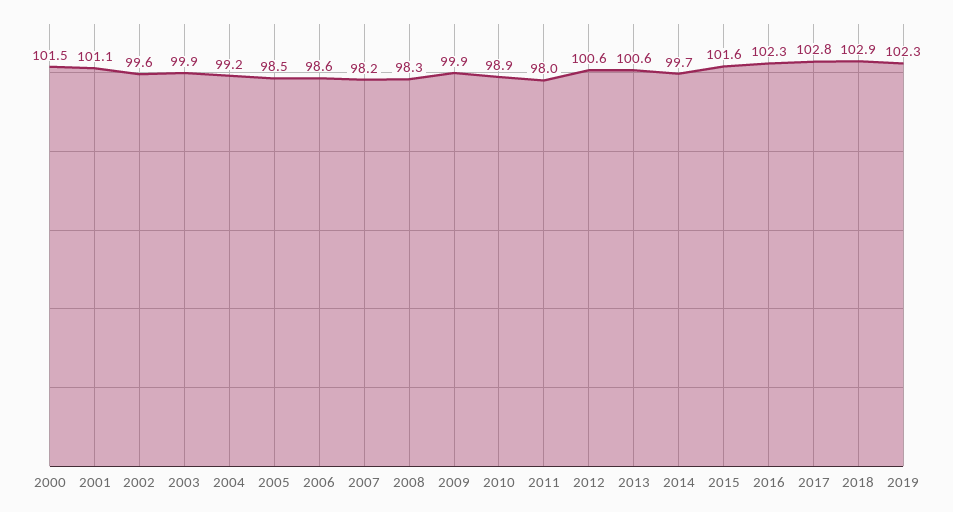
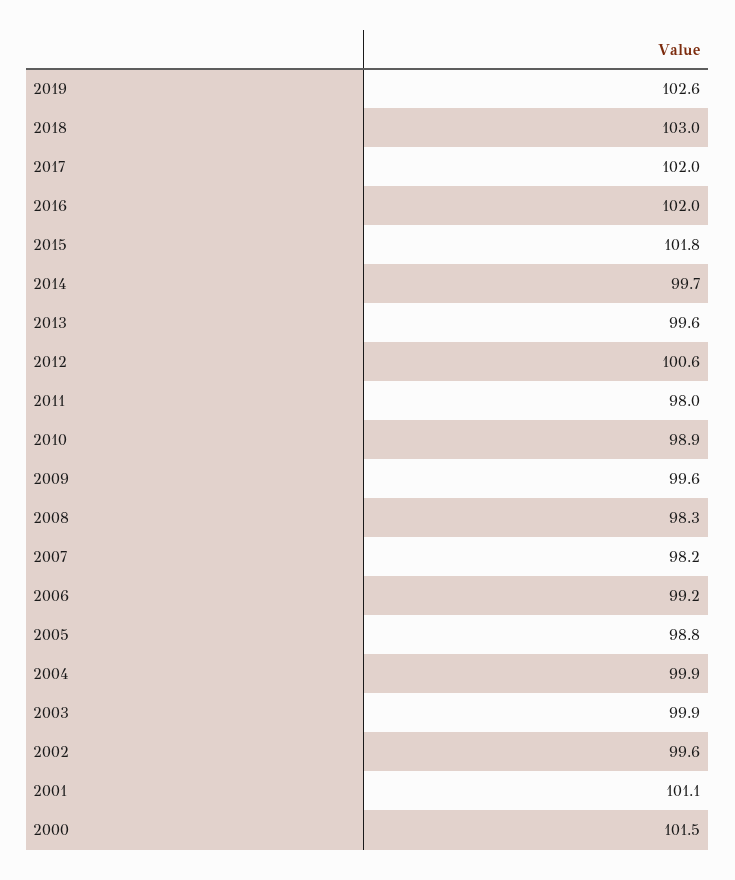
  {
    "2000": 101.5,
    "2001": 101.1,
    "2002": 99.6,
    "2003": 99.9,
-   "2004": 99.2,
+   "2004": 99.9,
-   "2005": 98.5,
+   "2005": 98.8,
-   "2006": 98.6,
+   "2006": 99.2,
    "2007": 98.2,
    "2008": 98.3,
-   "2009": 99.9,
+   "2009": 99.6,
    "2010": 98.9,
    "2011": 98,
    "2012": 100.6,
-   "2013": 100.6,
+   "2013": 99.6,
    "2014": 99.7,
-   "2015": 101.6,
+   "2015": 101.8,
-   "2016": 102.3,
+   "2016": 102,
-   "2017": 102.8,
+   "2017": 102,
-   "2018": 102.9,
+   "2018": 103,
-   "2019": 102.3
+   "2019": 102.6
  }

